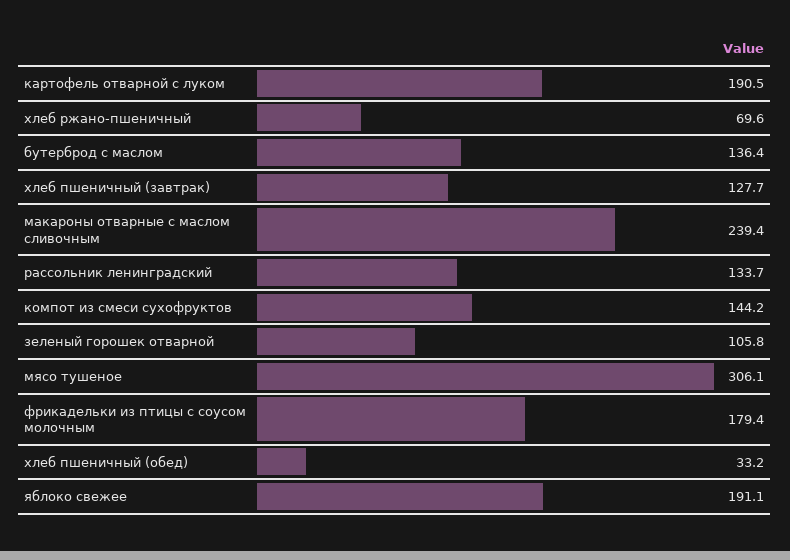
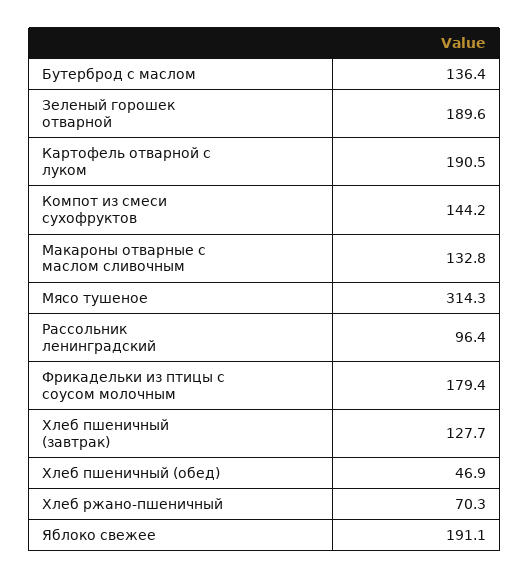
  {
    "картофель отварной с луком": 190.5,
-   "хлеб ржано-пшеничный": 69.6,
+   "хлеб ржано-пшеничный": 70.3,
    "бутерброд с маслом": 136.4,
    "хлеб пшеничный (завтрак)": 127.7,
-   "макароны отварные с маслом сливочным": 239.4,
+   "макароны отварные с маслом сливочным": 132.8,
-   "рассольник ленинградский": 133.7,
+   "рассольник ленинградский": 96.4,
    "компот из смеси сухофруктов": 144.2,
-   "зеленый горошек отварной": 105.8,
+   "зеленый горошек отварной": 189.6,
-   "мясо тушеное": 306.1,
+   "мясо тушеное": 314.3,
    "фрикадельки из птицы с соусом молочным": 179.4,
-   "хлеб пшеничный (обед)": 33.2,
+   "хлеб пшеничный (обед)": 46.9,
    "яблоко свежее": 191.1
  }

